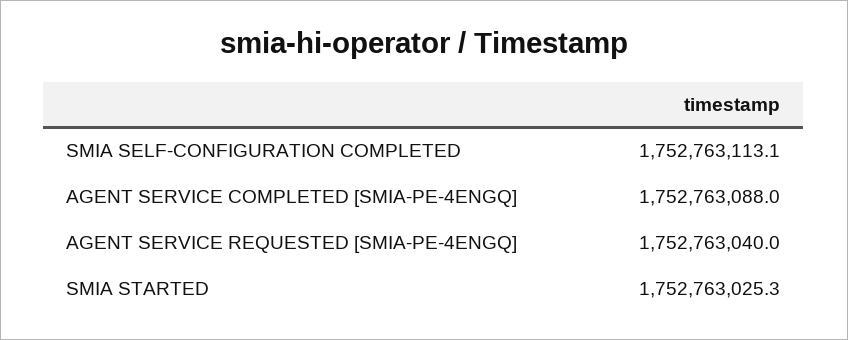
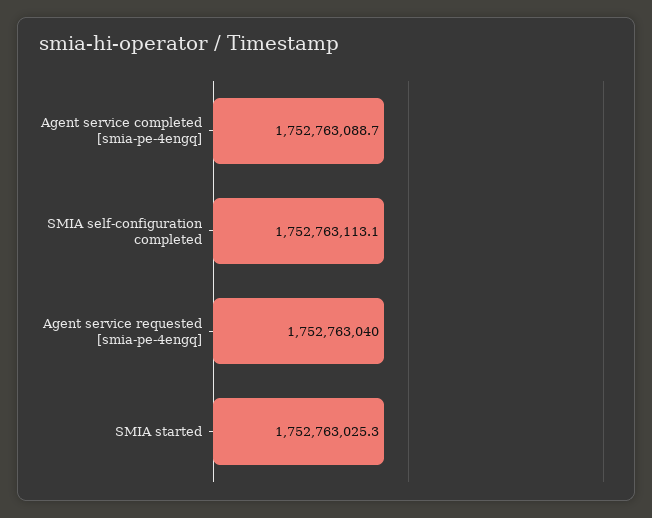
  {
    "SMIA SELF-CONFIGURATION COMPLETED": 1752763113.1,
-   "AGENT SERVICE COMPLETED [SMIA-PE-4ENGQ]": 1752763088,
+   "AGENT SERVICE COMPLETED [SMIA-PE-4ENGQ]": 1752763088.7,
    "AGENT SERVICE REQUESTED [SMIA-PE-4ENGQ]": 1752763040,
    "SMIA STARTED": 1752763025.3
  }

